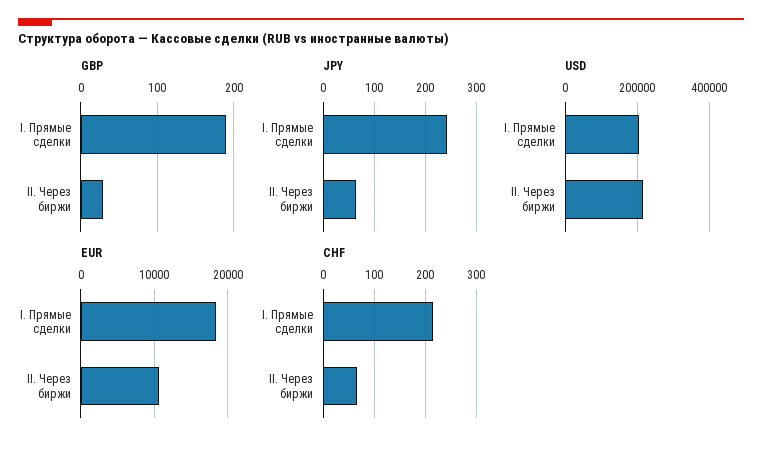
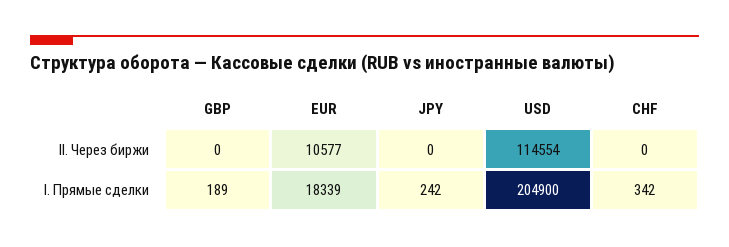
  {
    "GBP": {
      "I. Прямые сделки": 189,
-     "II. Через биржи": 30
+     "II. Через биржи": 0
    },
    "JPY": {
      "I. Прямые сделки": 242,
-     "II. Через биржи": 60
+     "II. Через биржи": 0
    },
    "USD": {
      "I. Прямые сделки": 204900,
-     "II. Через биржи": 220000
+     "II. Через биржи": 114554
    },
    "EUR": {
      "I. Прямые сделки": 18339,
      "II. Через биржи": 10577
    },
    "CHF": {
-     "I. Прямые сделки": 220,
+     "I. Прямые сделки": 342,
-     "II. Через биржи": 60
+     "II. Через биржи": 0
    }
  }

